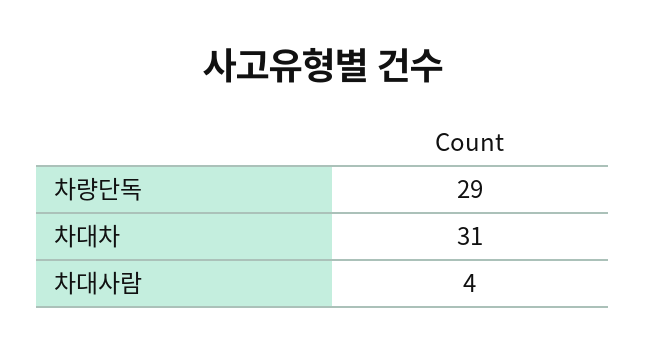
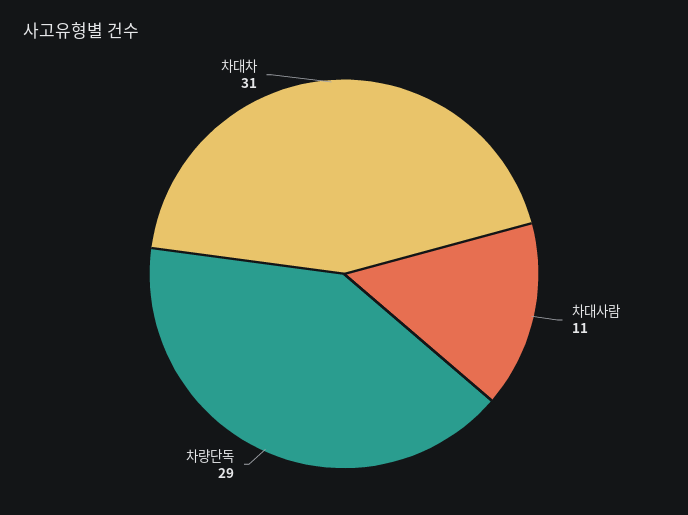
  {
    "차량단독": 29,
    "차대차": 31,
-   "차대사람": 4
+   "차대사람": 11
  }

